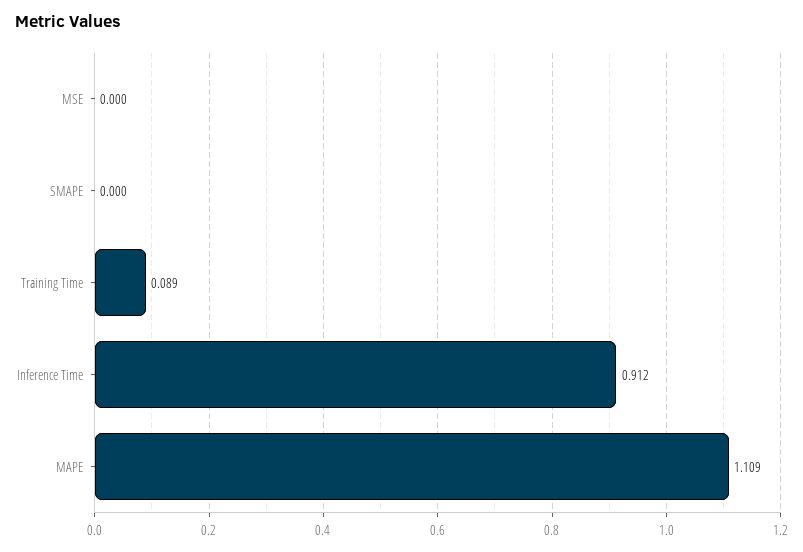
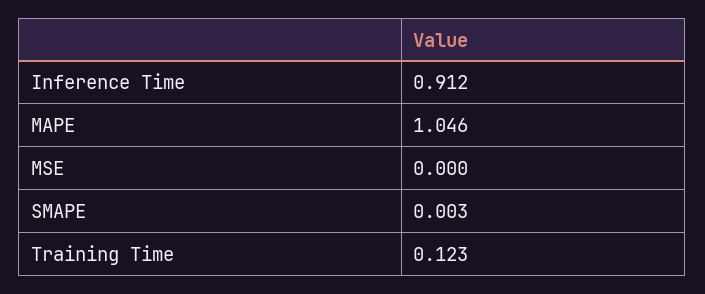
  {
    "MSE": 0,
-   "SMAPE": 0,
+   "SMAPE": 0.003,
-   "Training Time": 0.089,
+   "Training Time": 0.123,
    "Inference Time": 0.912,
-   "MAPE": 1.109
+   "MAPE": 1.046
  }

